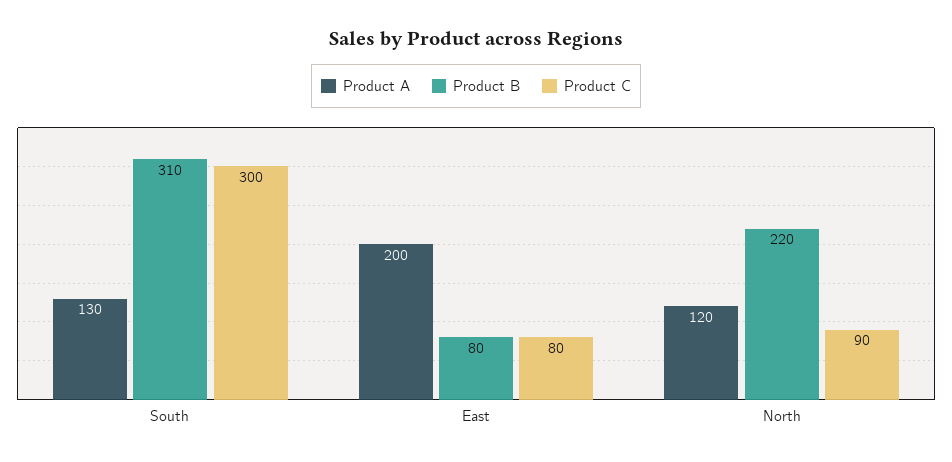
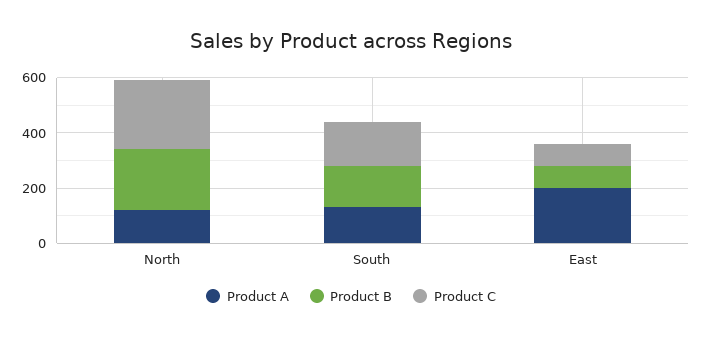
  {
    "Product A": {
      "South": 130,
      "East": 200,
      "North": 120
    },
    "Product B": {
-     "South": 310,
+     "South": 150,
      "East": 80,
      "North": 220
    },
    "Product C": {
-     "South": 300,
+     "South": 150,
      "East": 80,
-     "North": 90
+     "North": 250
    }
  }

